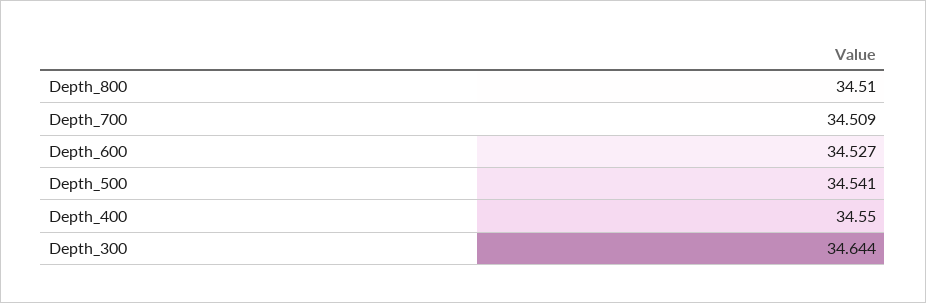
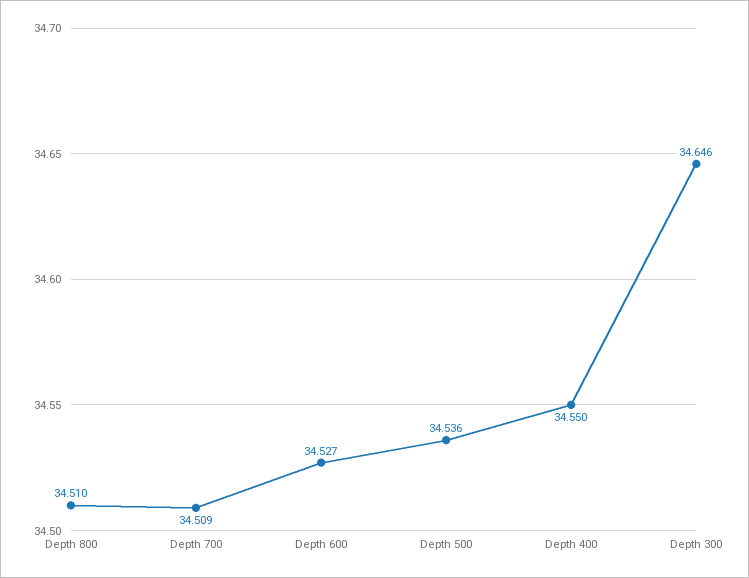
  {
    "Depth_800": 34.51,
    "Depth_700": 34.509,
    "Depth_600": 34.527,
-   "Depth_500": 34.541,
+   "Depth_500": 34.536,
    "Depth_400": 34.55,
-   "Depth_300": 34.644
+   "Depth_300": 34.646
  }

